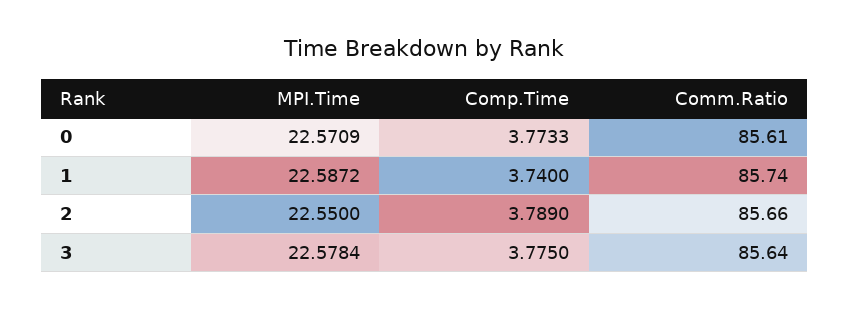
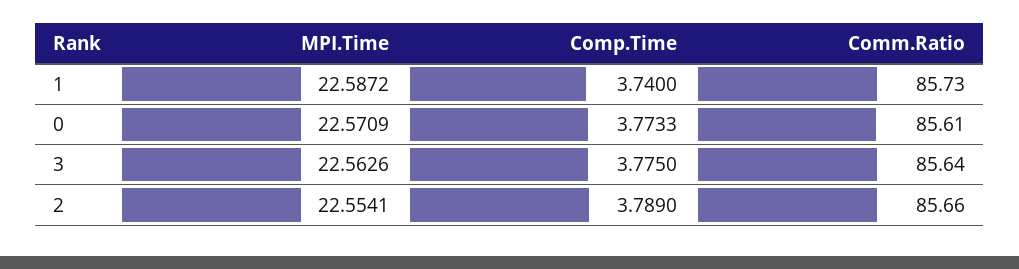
  {
    "MPI.Time": {
      "0": 22.5709,
      "1": 22.5872,
-     "2": 22.55,
+     "2": 22.5541,
-     "3": 22.5784
+     "3": 22.5626
    },
    "Comp.Time": {
      "0": 3.7733,
      "1": 3.74,
      "2": 3.789,
      "3": 3.775
    },
    "Comm.Ratio": {
      "0": 85.61,
-     "1": 85.74,
+     "1": 85.73,
      "2": 85.66,
      "3": 85.64
    }
  }

